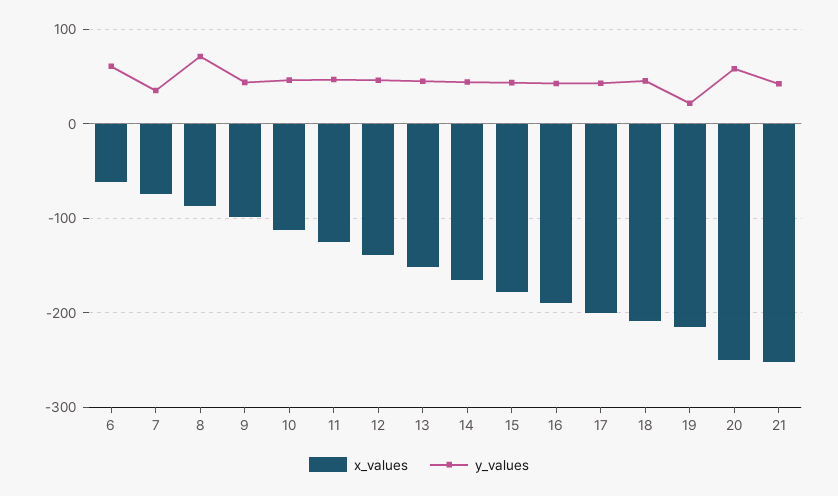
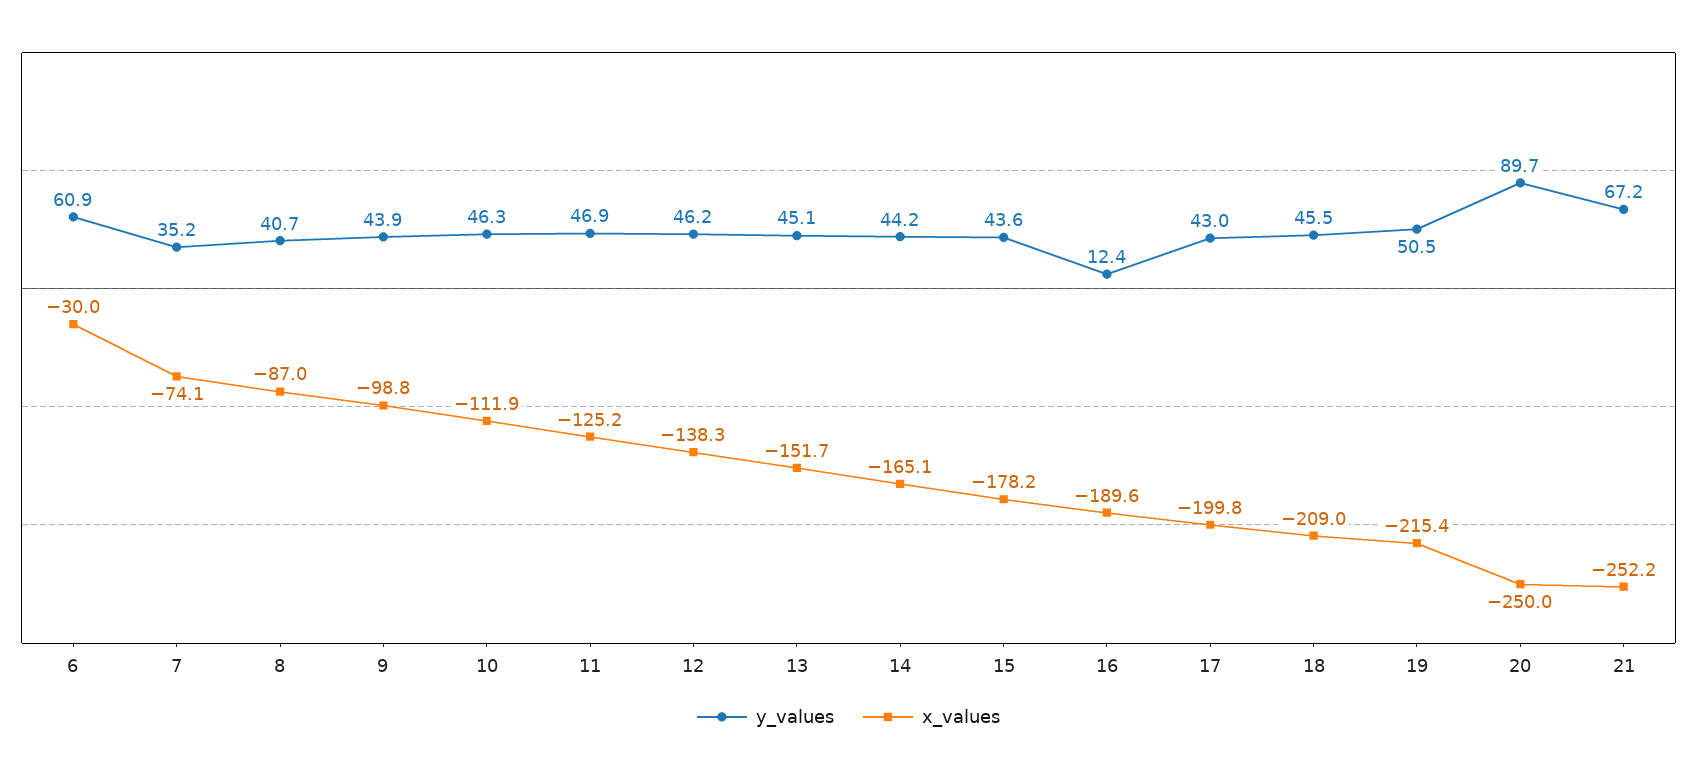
  {
    "x_values": {
-     "6": -60,
+     "6": -30,
      "7": -74.1,
      "8": -87,
      "9": -98.8,
      "10": -111.9,
      "11": -125.2,
      "12": -138.3,
      "13": -151.7,
      "14": -165.1,
      "15": -178.2,
      "16": -189.6,
      "17": -199.8,
      "18": -209,
      "19": -215.4,
      "20": -250,
      "21": -252.2
    },
    "y_values": {
      "6": 60.9,
      "7": 35.2,
-     "8": 70,
+     "8": 40.7,
      "9": 43.9,
      "10": 46.3,
      "11": 46.9,
      "12": 46.2,
      "13": 45.1,
      "14": 44.2,
      "15": 43.6,
-     "16": 40,
+     "16": 12.4,
      "17": 43,
      "18": 45.5,
-     "19": 20,
+     "19": 50.5,
-     "20": 60,
+     "20": 89.7,
-     "21": 40
+     "21": 67.2
    }
  }

